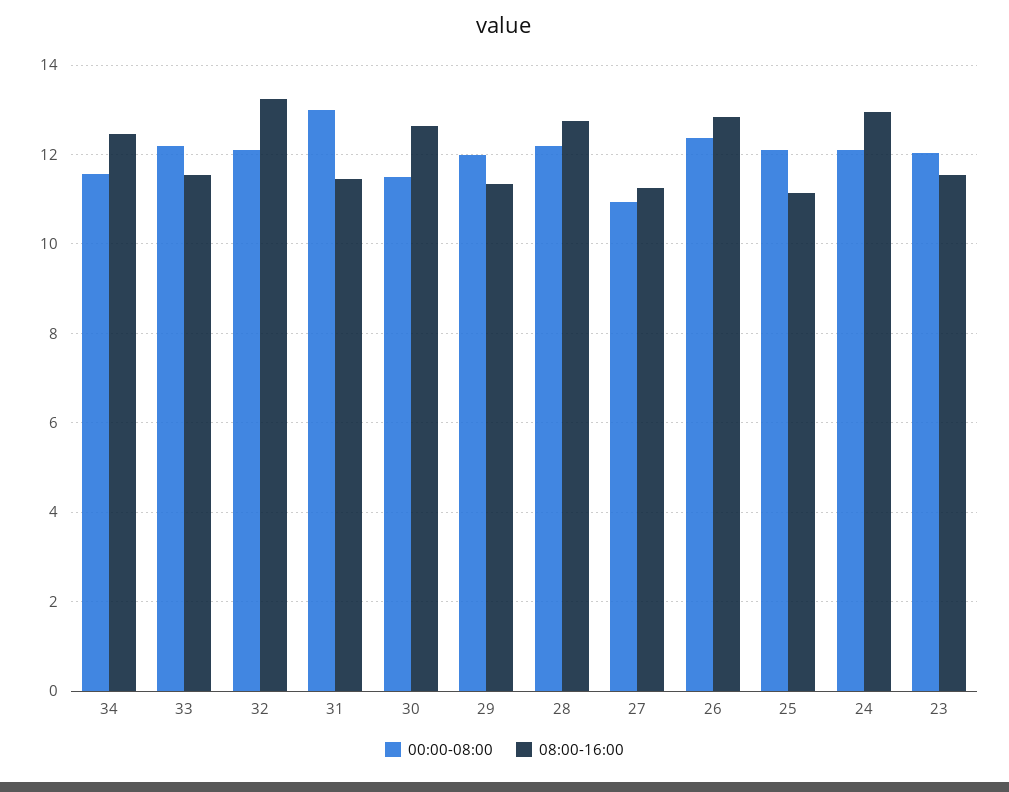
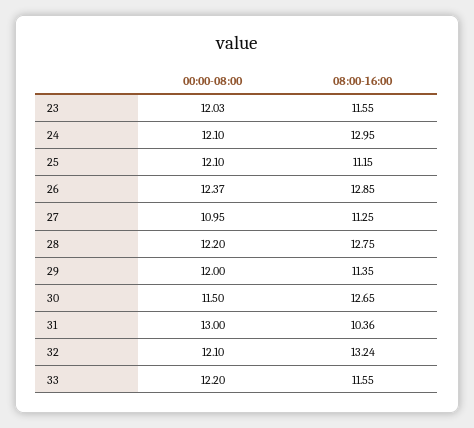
  {
    "00:00-08:00": {
-     "34": 11.6,
      "33": 12.2,
      "32": 12.1,
      "31": 13,
      "30": 11.5,
      "29": 12,
      "28": 12.2,
      "27": 10.95,
      "26": 12.37,
      "25": 12.1,
      "24": 12.1,
      "23": 12.03
    },
    "08:00-16:00": {
-     "34": 12.4,
      "33": 11.55,
      "32": 13.24,
-     "31": 11.4,
+     "31": 10.36,
      "30": 12.65,
      "29": 11.35,
      "28": 12.75,
      "27": 11.25,
      "26": 12.85,
      "25": 11.15,
      "24": 12.95,
      "23": 11.55
    }
  }

